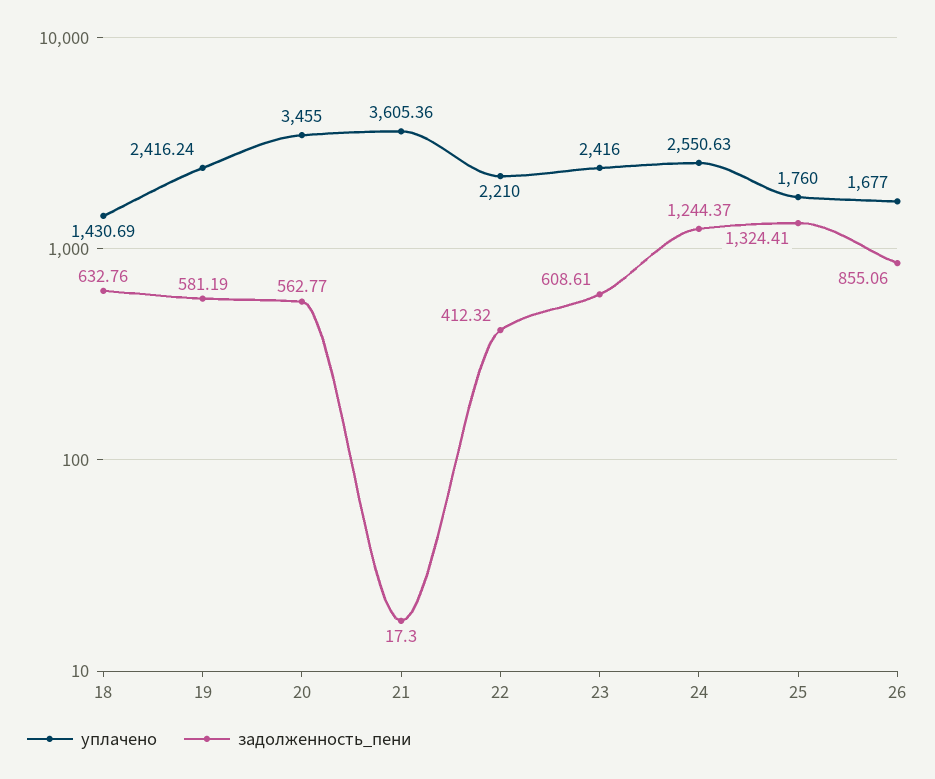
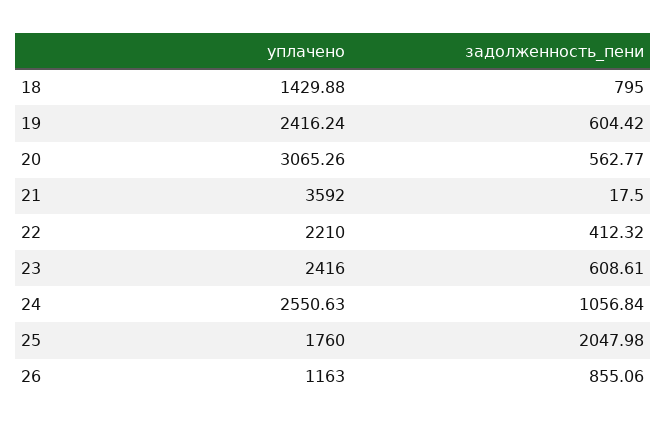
  {
    "уплачено": {
-     "18": 1430.69,
+     "18": 1429.88,
      "19": 2416.24,
-     "20": 3455,
+     "20": 3065.26,
-     "21": 3605.36,
+     "21": 3592,
      "22": 2210,
      "23": 2416,
      "24": 2550.63,
      "25": 1760,
-     "26": 1677
+     "26": 1163
    },
    "задолженность_пени": {
-     "18": 632.76,
+     "18": 795,
-     "19": 581.19,
+     "19": 604.42,
      "20": 562.77,
-     "21": 17.3,
+     "21": 17.5,
      "22": 412.32,
      "23": 608.61,
-     "24": 1244.37,
+     "24": 1056.84,
-     "25": 1324.41,
+     "25": 2047.98,
      "26": 855.06
    }
  }

